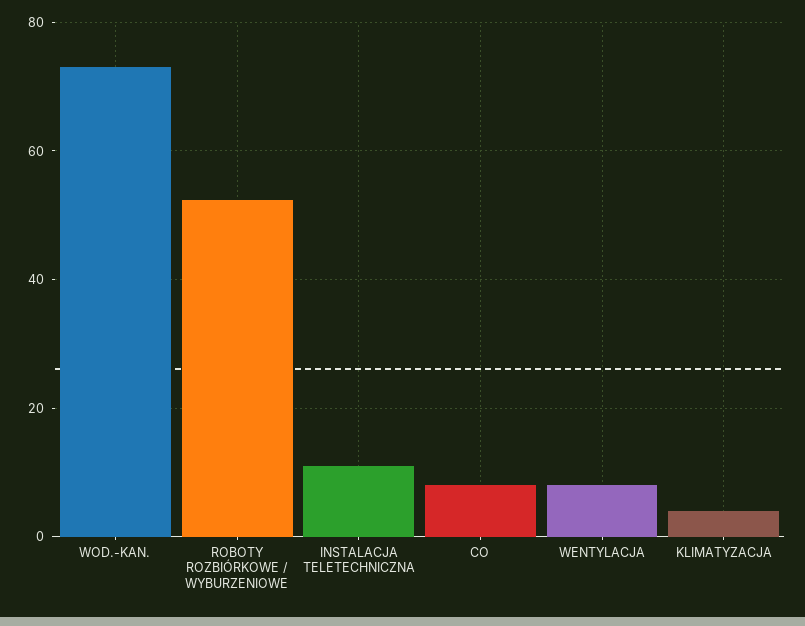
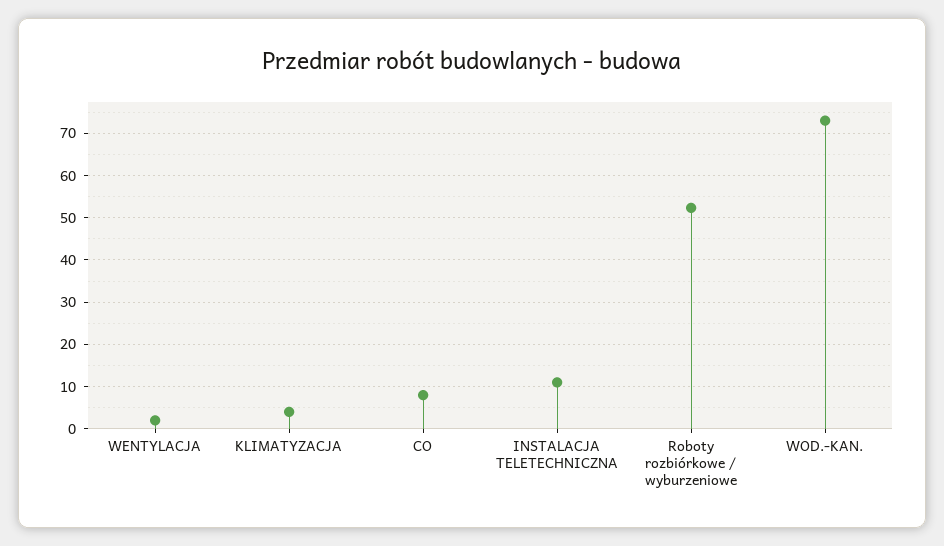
  {
    "WOD.-KAN.": 74,
    "ROBOTY ROZBIÓRKOWE / WYBURZENIOWE": 52,
    "INSTALACJA TELETECHNICZNA": 12,
    "CO": 8,
-   "WENTYLACJA": 8,
+   "WENTYLACJA": 2,
    "KLIMATYZACJA": 4
  }

